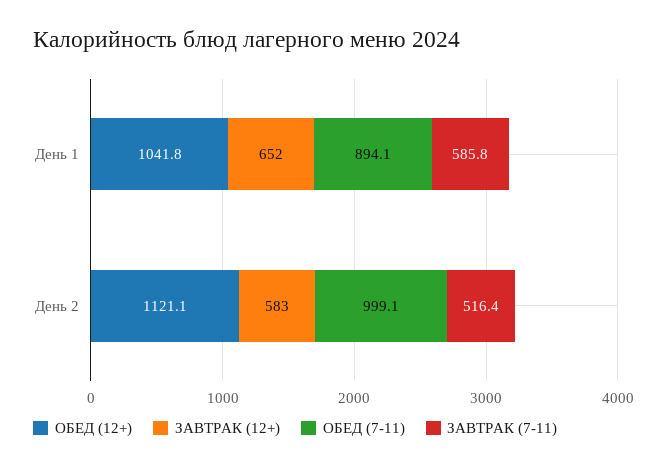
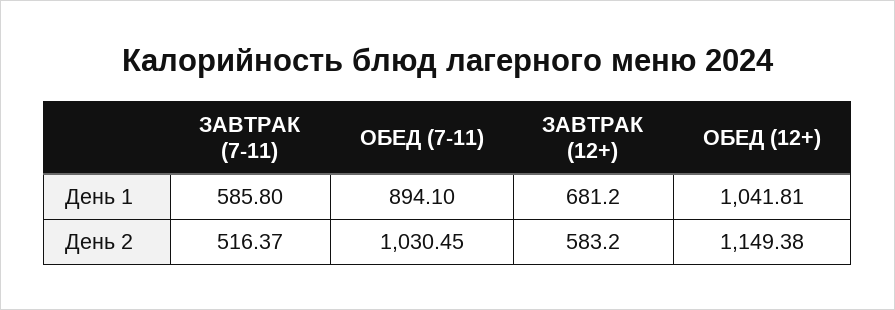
  {
    "ОБЕД (12+)": {
      "День 1": 1041.81,
-     "День 2": 1121.1
+     "День 2": 1149.38
    },
    "ЗАВТРАК (12+)": {
-     "День 1": 652,
+     "День 1": 681.2,
      "День 2": 583.2
    },
    "ОБЕД (7-11)": {
      "День 1": 894.1,
-     "День 2": 999.1
+     "День 2": 1030.45
    },
    "ЗАВТРАК (7-11)": {
      "День 1": 585.8,
      "День 2": 516.37
    }
  }

